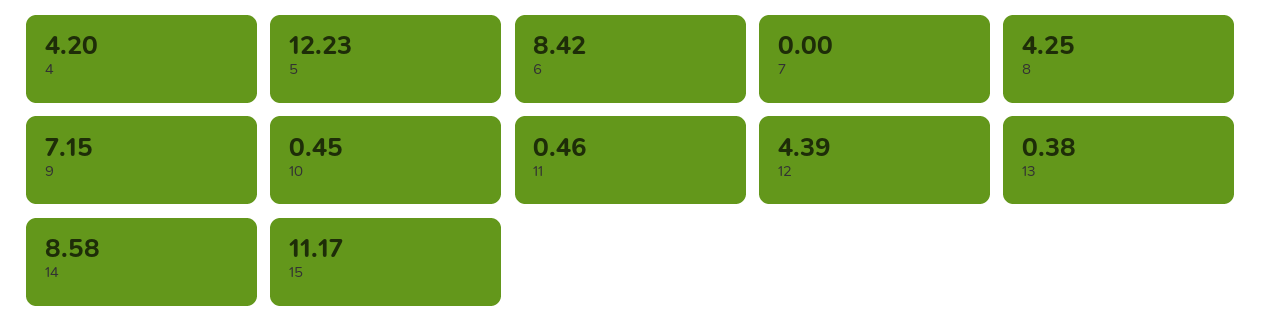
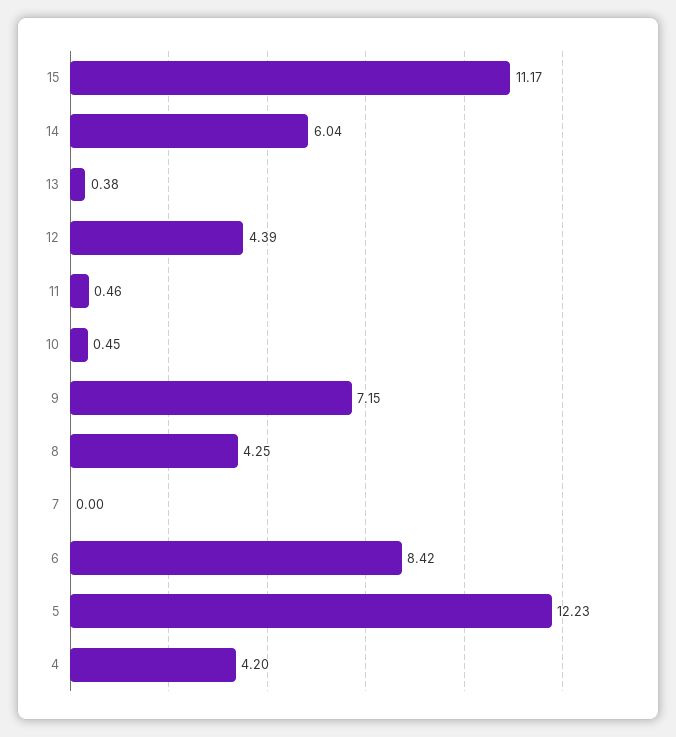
  {
    "4": 4.2,
    "5": 12.23,
    "6": 8.42,
    "7": 0,
    "8": 4.25,
    "9": 7.15,
    "10": 0.45,
    "11": 0.46,
    "12": 4.39,
    "13": 0.38,
-   "14": 8.58,
+   "14": 6.04,
    "15": 11.17
  }

